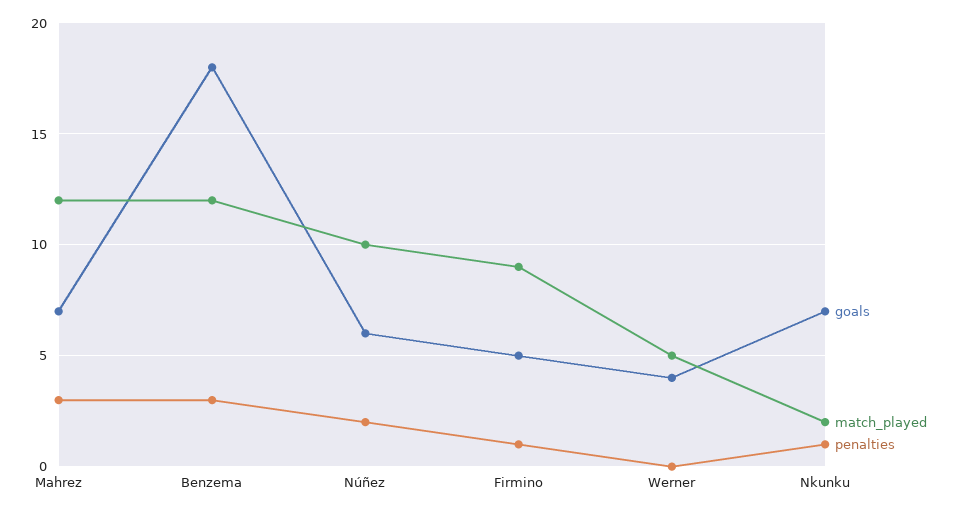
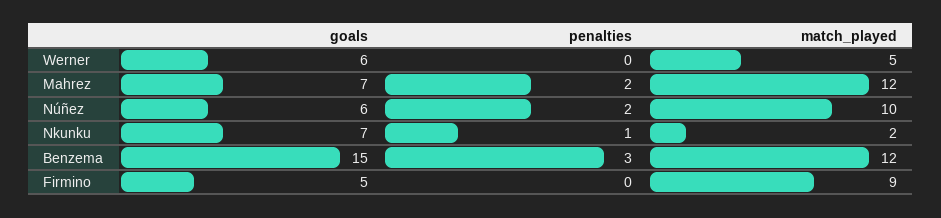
  {
    "goals": {
      "Mahrez": 7,
-     "Benzema": 18,
+     "Benzema": 15,
      "Núñez": 6,
      "Firmino": 5,
-     "Werner": 4,
+     "Werner": 6,
      "Nkunku": 7
    },
    "match_played": {
      "Mahrez": 12,
      "Benzema": 12,
      "Núñez": 10,
      "Firmino": 9,
      "Werner": 5,
      "Nkunku": 2
    },
    "penalties": {
-     "Mahrez": 3,
+     "Mahrez": 2,
      "Benzema": 3,
      "Núñez": 2,
-     "Firmino": 1,
+     "Firmino": 0,
      "Werner": 0,
      "Nkunku": 1
    }
  }

